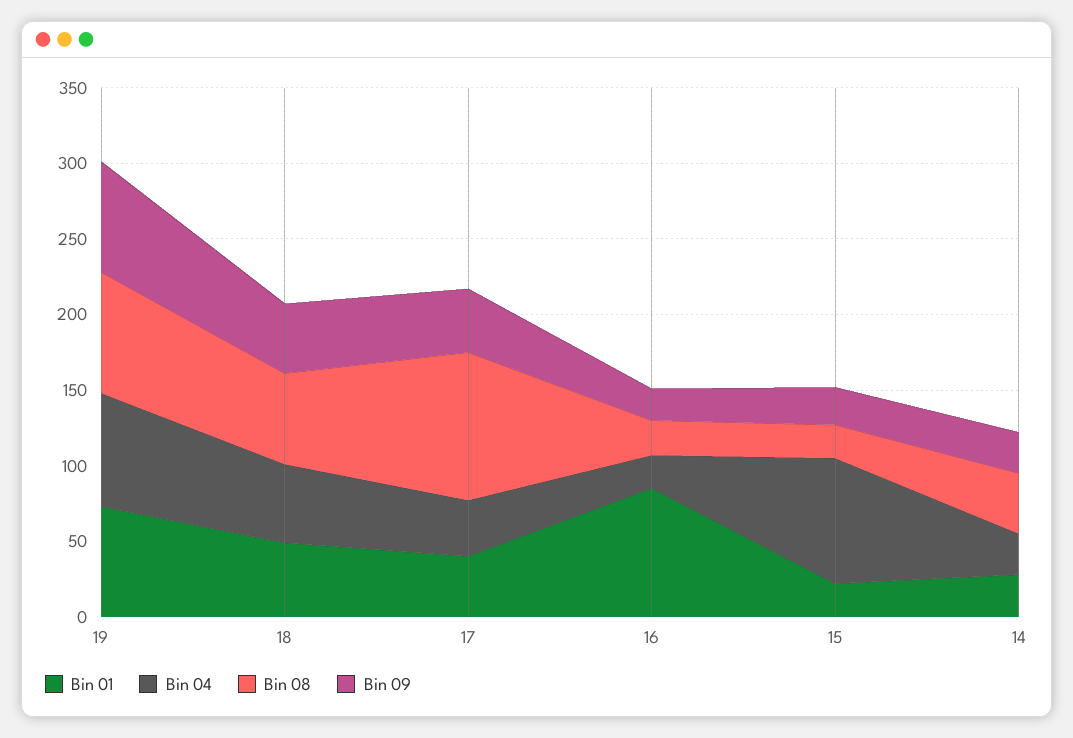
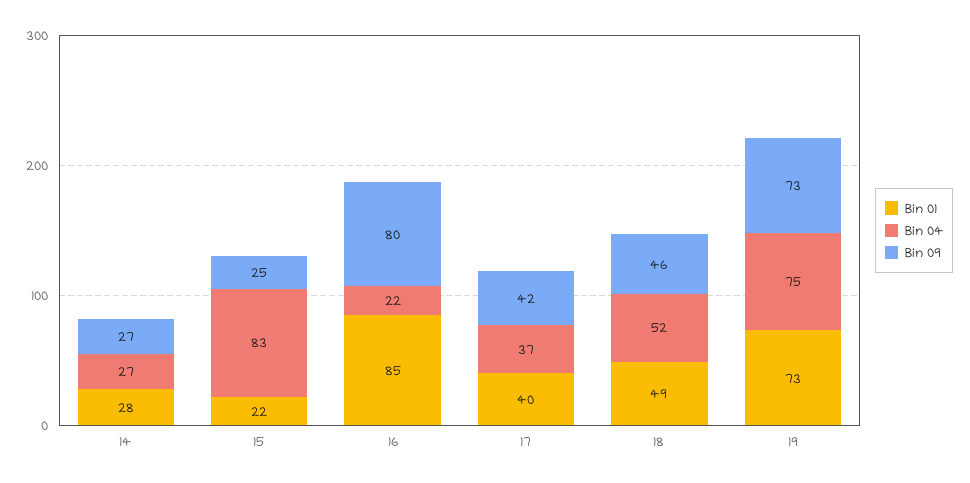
  {
    "Bin 01": {
      "19": 73,
      "18": 49,
      "17": 40,
      "16": 85,
      "15": 22,
      "14": 28
    },
    "Bin 04": {
      "19": 75,
      "18": 52,
      "17": 37,
      "16": 22,
      "15": 83,
      "14": 27
    },
-   "Bin 08": {
-     "19": 80,
-     "18": 60,
-     "17": 100,
-     "16": 20,
-     "15": 20,
-     "14": 40
-   },
    "Bin 09": {
      "19": 73,
      "18": 46,
      "17": 42,
-     "16": 20,
+     "16": 80,
      "15": 25,
      "14": 27
    }
  }

